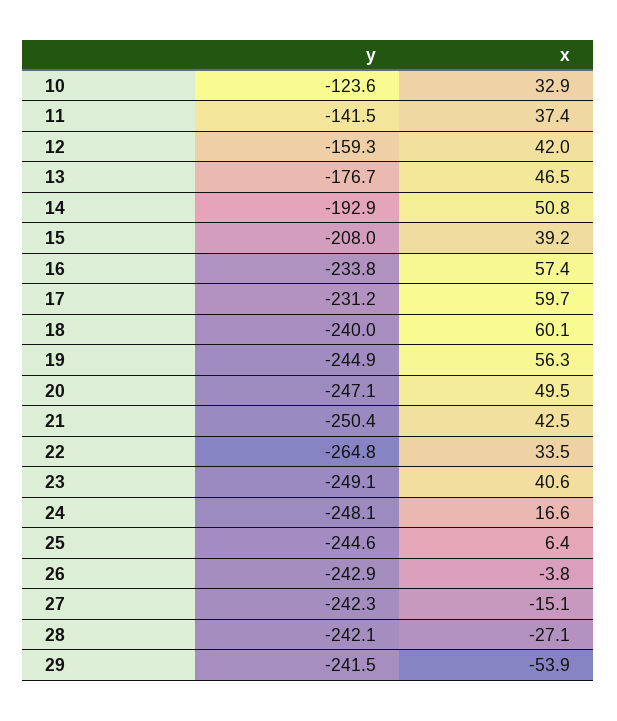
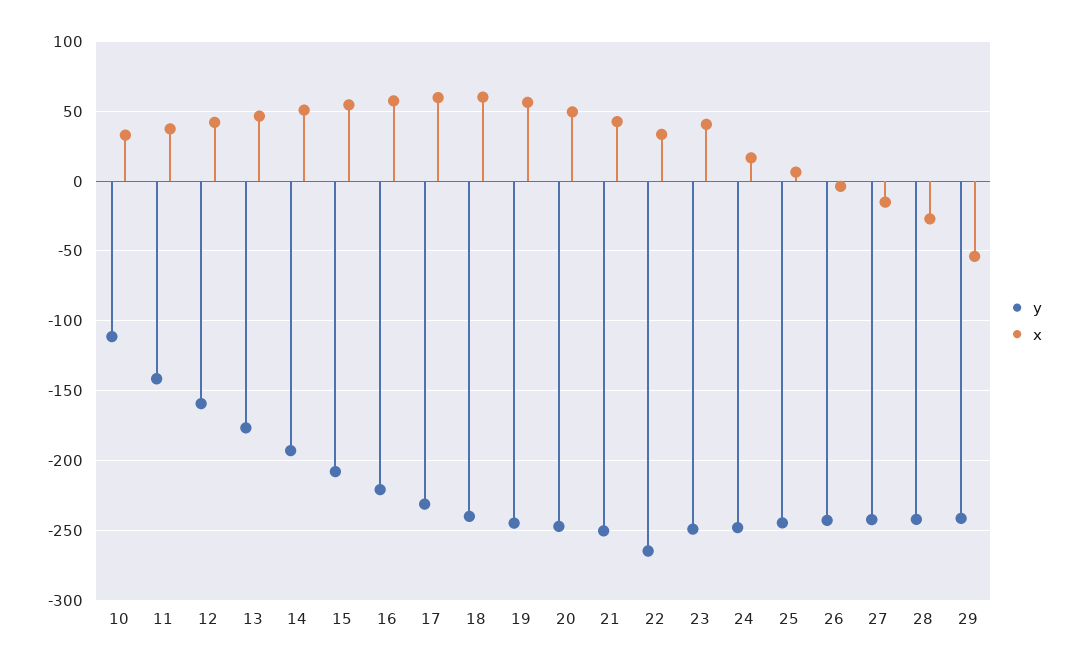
  {
    "y": {
-     "10": -123.6,
+     "10": -110,
      "11": -141.5,
      "12": -159.3,
      "13": -176.7,
      "14": -192.9,
      "15": -208,
-     "16": -233.8,
+     "16": -220,
      "17": -231.2,
      "18": -240,
      "19": -244.9,
      "20": -247.1,
      "21": -250.4,
      "22": -264.8,
      "23": -249.1,
      "24": -248.1,
      "25": -244.6,
      "26": -242.9,
      "27": -242.3,
      "28": -242.1,
      "29": -241.5
    },
    "x": {
      "10": 32.9,
      "11": 37.4,
      "12": 42,
      "13": 46.5,
      "14": 50.8,
-     "15": 39.2,
+     "15": 55,
      "16": 57.4,
      "17": 59.7,
      "18": 60.1,
      "19": 56.3,
      "20": 49.5,
      "21": 42.5,
      "22": 33.5,
      "23": 40.6,
      "24": 16.6,
      "25": 6.4,
      "26": -3.8,
      "27": -15.1,
      "28": -27.1,
      "29": -53.9
    }
  }

